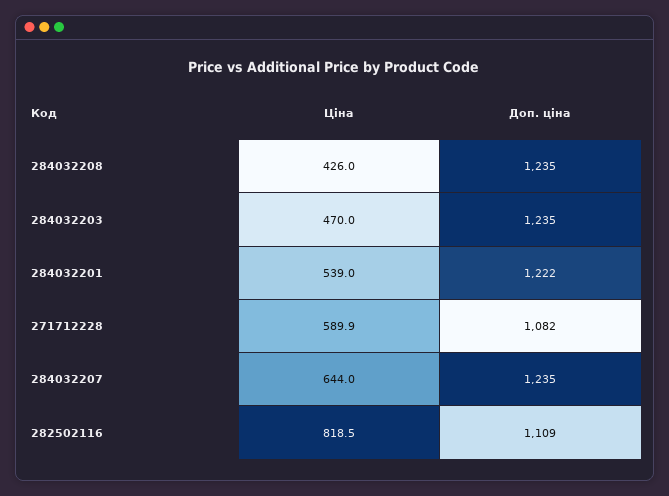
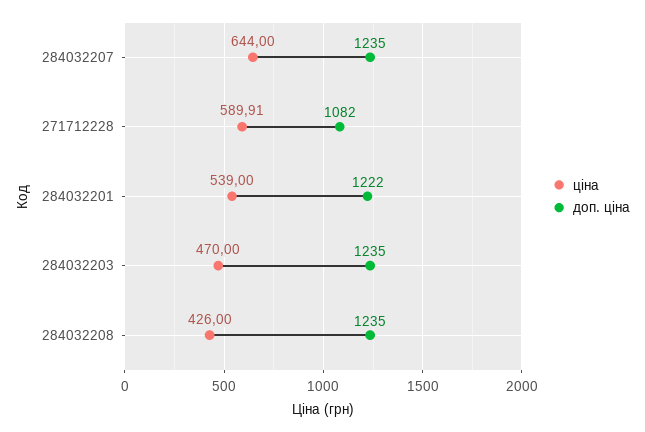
  {
    "Ціна": {
      "284032208": 426,
      "284032203": 470,
      "284032201": 539,
      "271712228": 589.91,
-     "284032207": 644,
+     "284032207": 644
-     "282502116": 818.5
    },
    "Доп. ціна": {
      "284032208": 1235,
      "284032203": 1235,
      "284032201": 1222,
      "271712228": 1082,
-     "284032207": 1235,
+     "284032207": 1235
-     "282502116": 1109
    }
  }

